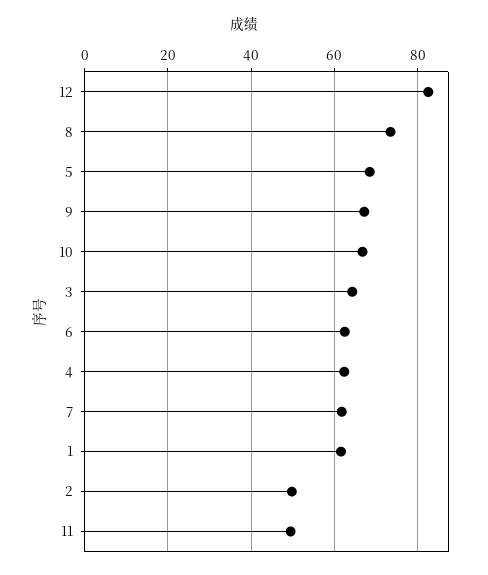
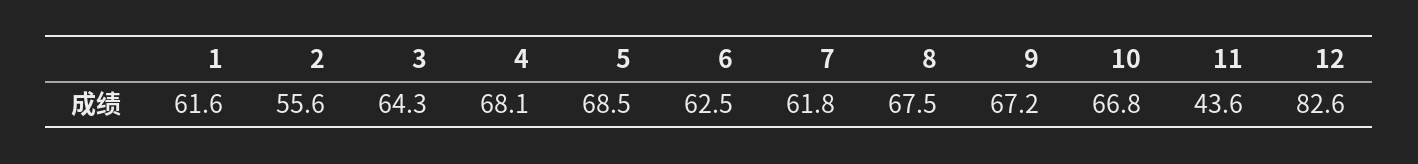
  {
    "12": 82.6,
-   "8": 74,
+   "8": 67.5,
    "5": 68.5,
    "9": 67.2,
    "10": 66.8,
    "3": 64.3,
    "6": 62.5,
-   "4": 62,
+   "4": 68.1,
    "7": 61.8,
    "1": 61.6,
-   "2": 50,
+   "2": 55.6,
-   "11": 50
+   "11": 43.6
  }

